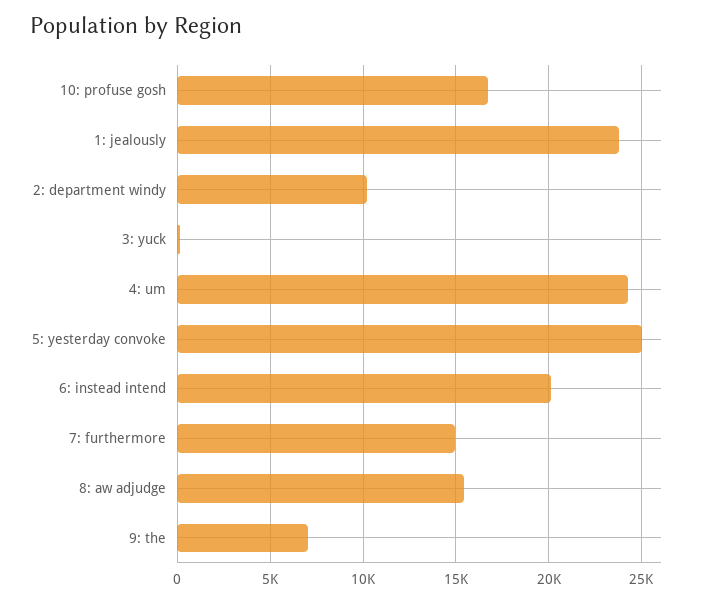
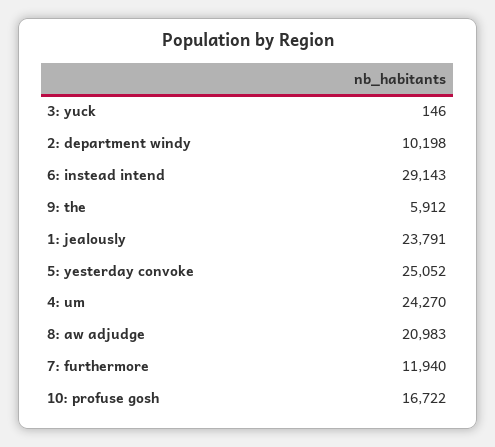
  {
    "10: profuse gosh": 16722,
    "1: jealously": 23791,
    "2: department windy": 10198,
    "3: yuck": 146,
    "4: um": 24270,
    "5: yesterday convoke": 25052,
-   "6: instead intend": 20000,
+   "6: instead intend": 29143,
-   "7: furthermore": 15000,
+   "7: furthermore": 11940,
-   "8: aw adjudge": 15500,
+   "8: aw adjudge": 20983,
-   "9: the": 7000
+   "9: the": 5912
  }

